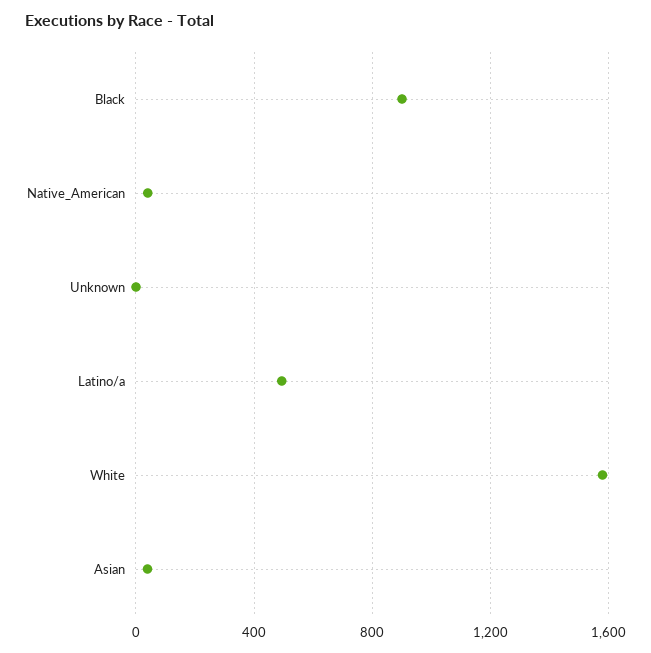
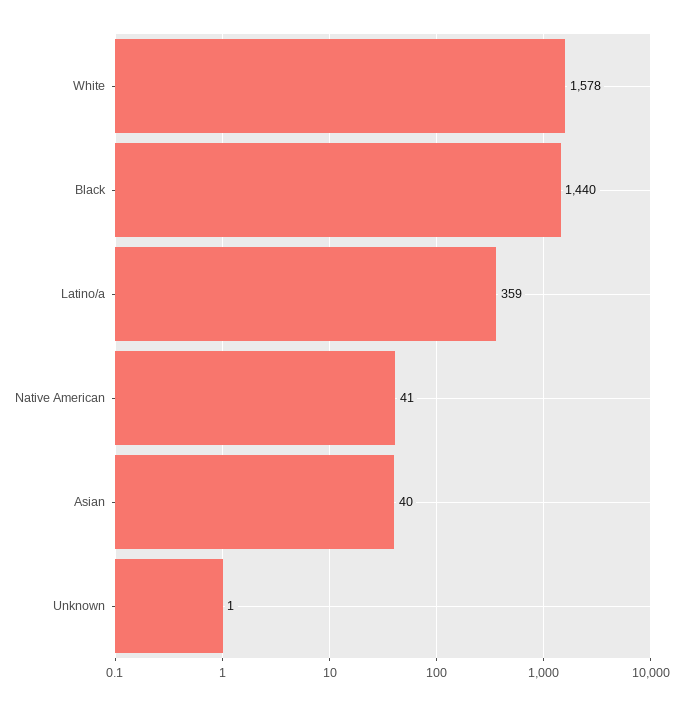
  {
-   "Black": 900,
+   "Black": 1440,
    "Native_American": 41,
    "Unknown": 1,
-   "Latino/a": 500,
+   "Latino/a": 359,
    "White": 1578,
    "Asian": 40
  }

